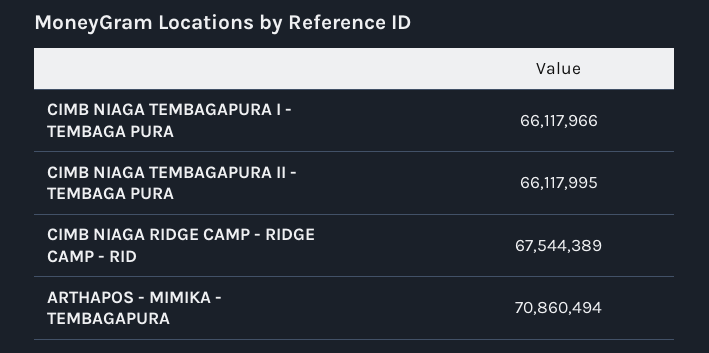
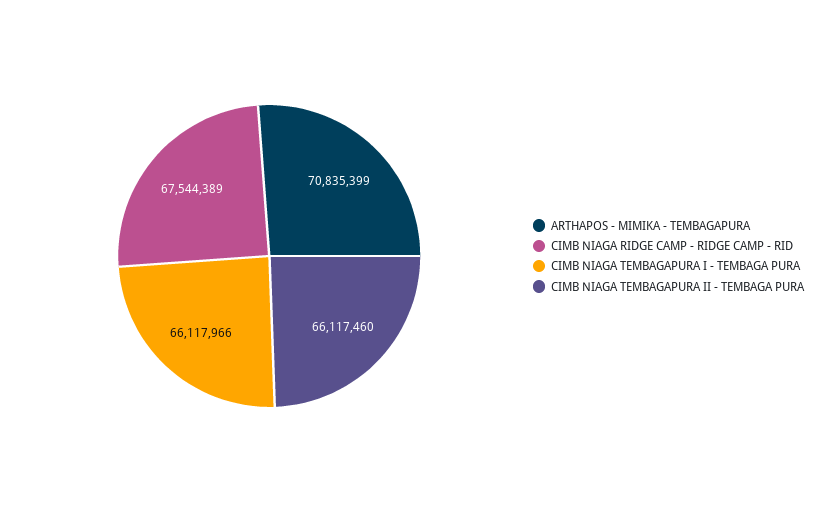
  {
    "CIMB NIAGA TEMBAGAPURA I - TEMBAGA PURA": 66117966,
-   "CIMB NIAGA TEMBAGAPURA II - TEMBAGA PURA": 66117995,
+   "CIMB NIAGA TEMBAGAPURA II - TEMBAGA PURA": 66117460,
    "CIMB NIAGA RIDGE CAMP - RIDGE CAMP - RID": 67544389,
-   "ARTHAPOS - MIMIKA - TEMBAGAPURA": 70860494
+   "ARTHAPOS - MIMIKA - TEMBAGAPURA": 70835399
  }

